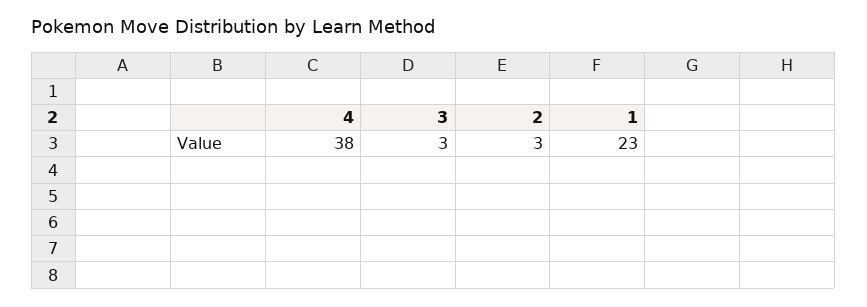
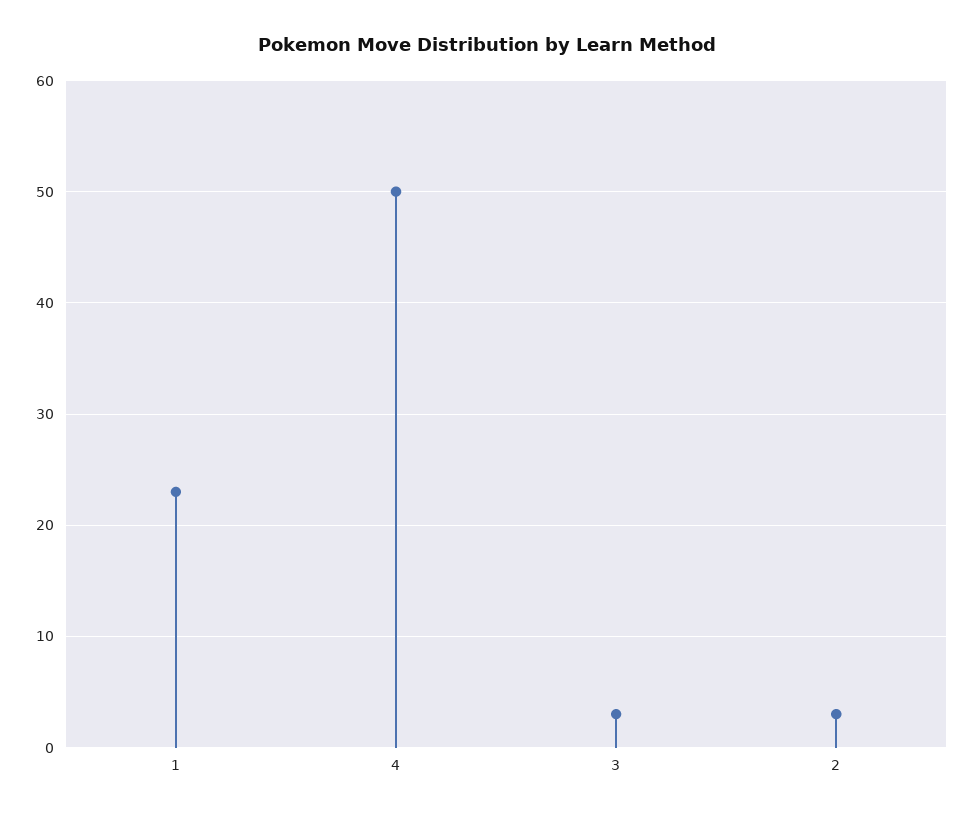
  {
-   "4": 38,
+   "4": 50,
    "3": 3,
    "2": 3,
    "1": 23
  }

